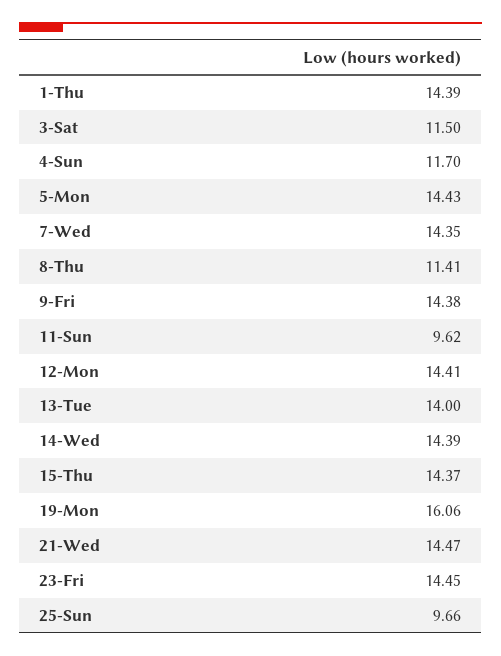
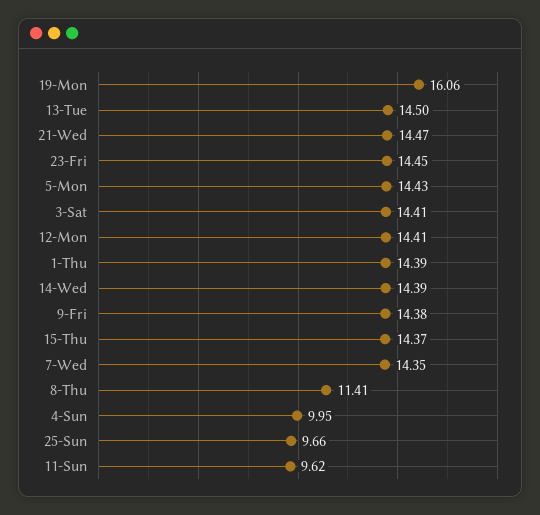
  {
    "1-Thu": 14.39,
-   "3-Sat": 11.5,
+   "3-Sat": 14.41,
-   "4-Sun": 11.7,
+   "4-Sun": 9.95,
    "5-Mon": 14.43,
    "7-Wed": 14.35,
    "8-Thu": 11.41,
    "9-Fri": 14.38,
    "11-Sun": 9.62,
    "12-Mon": 14.41,
-   "13-Tue": 14,
+   "13-Tue": 14.5,
    "14-Wed": 14.39,
    "15-Thu": 14.37,
    "19-Mon": 16.06,
    "21-Wed": 14.47,
    "23-Fri": 14.45,
    "25-Sun": 9.66
  }

